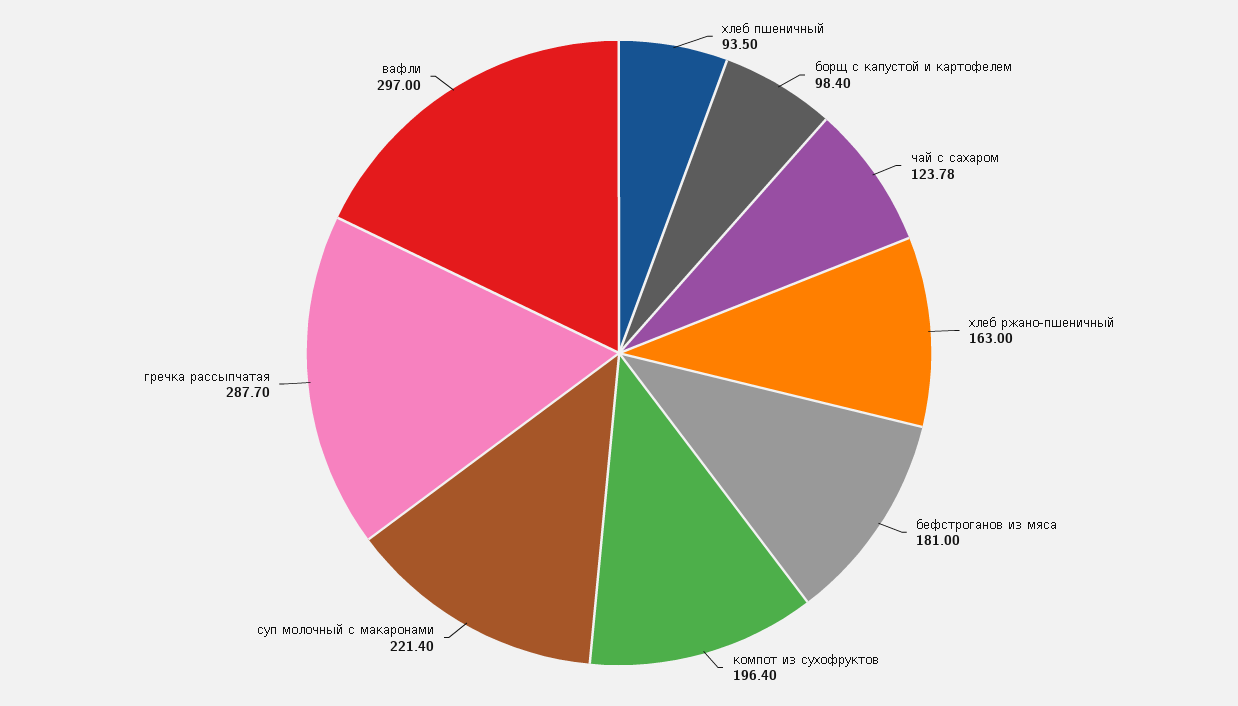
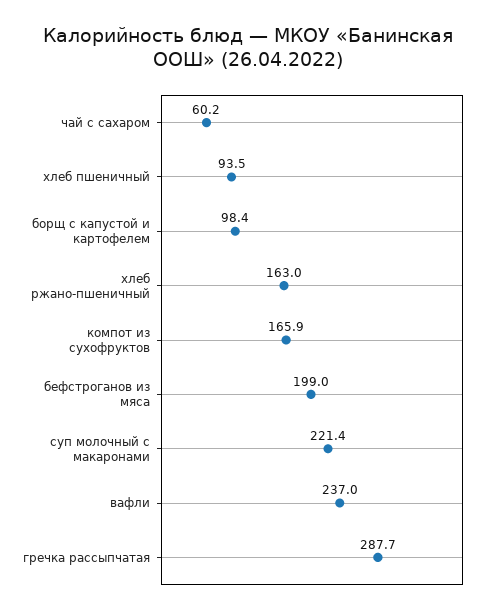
  {
    "хлеб пшеничный": 93.5,
    "борщ с капустой и картофелем": 98.4,
-   "чай с сахаром": 123.78,
+   "чай с сахаром": 60.2,
    "хлеб ржано-пшеничный": 163,
-   "бефстроганов из мяса": 181,
+   "бефстроганов из мяса": 199,
-   "компот из сухофруктов": 196.4,
+   "компот из сухофруктов": 165.9,
    "суп молочный с макаронами": 221.4,
    "гречка рассыпчатая": 287.7,
-   "вафли": 297
+   "вафли": 237
  }

